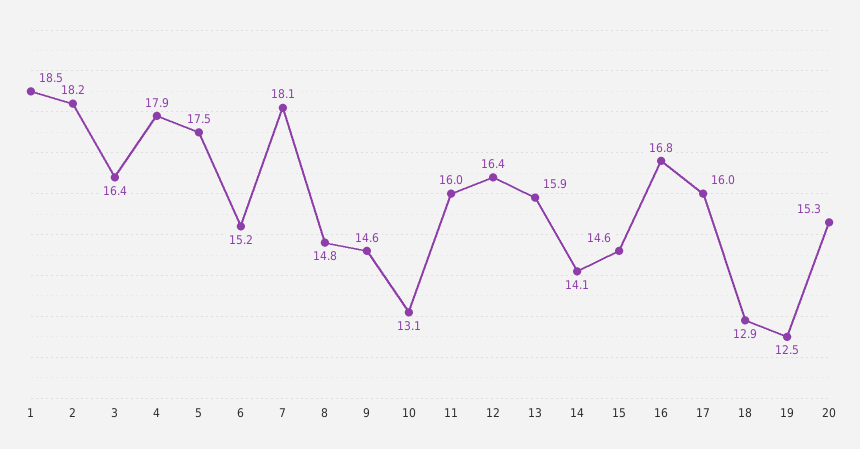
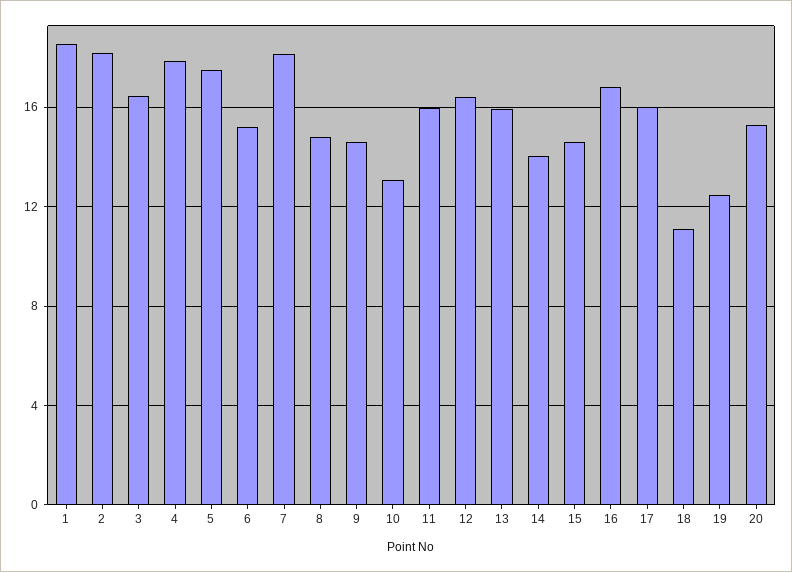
  {
    "1": 18.5,
    "2": 18.2,
    "3": 16.4,
    "4": 17.9,
    "5": 17.5,
    "6": 15.2,
    "7": 18.1,
    "8": 14.8,
    "9": 14.6,
    "10": 13.1,
    "11": 16,
    "12": 16.4,
    "13": 15.9,
    "14": 14.1,
    "15": 14.6,
    "16": 16.8,
    "17": 16,
-   "18": 12.9,
+   "18": 11,
    "19": 12.5,
    "20": 15.3
  }

